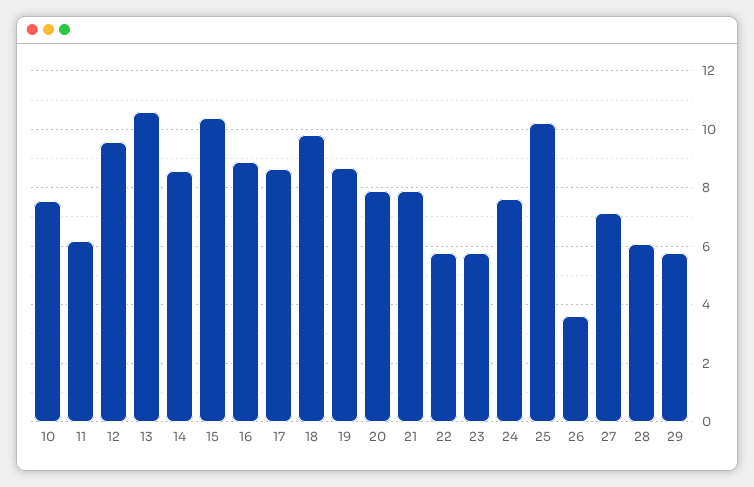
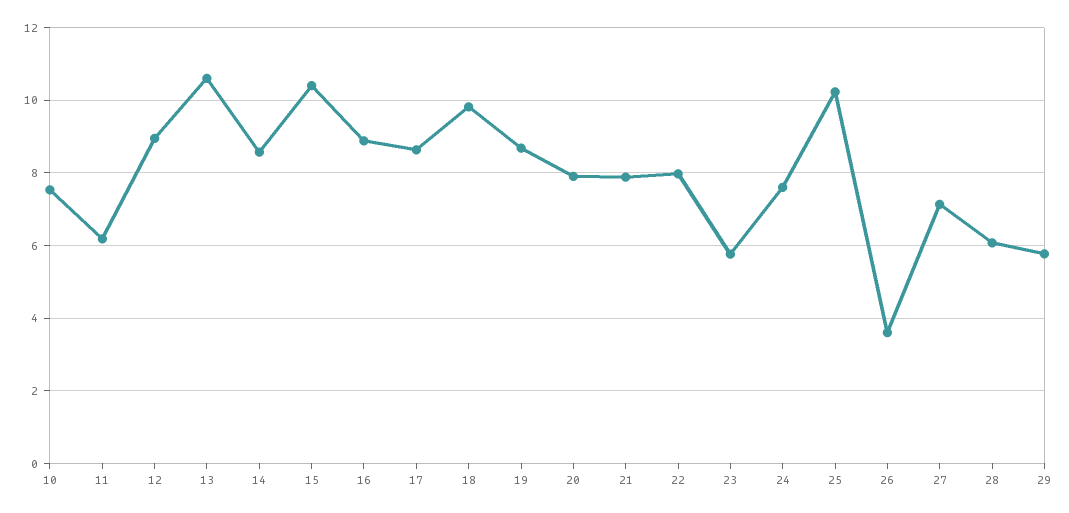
  {
    "10": 7.6,
    "11": 6.2,
-   "12": 9.5,
+   "12": 9,
    "13": 10.6,
    "14": 8.6,
    "15": 10.4,
    "16": 8.8,
    "17": 8.6,
    "18": 9.8,
    "19": 8.6,
    "20": 8,
    "21": 7.8,
-   "22": 5.75,
+   "22": 8,
    "23": 5.8,
    "24": 7.6,
    "25": 10.2,
    "26": 3.6,
    "27": 7.2,
    "28": 6,
    "29": 5.8
  }

